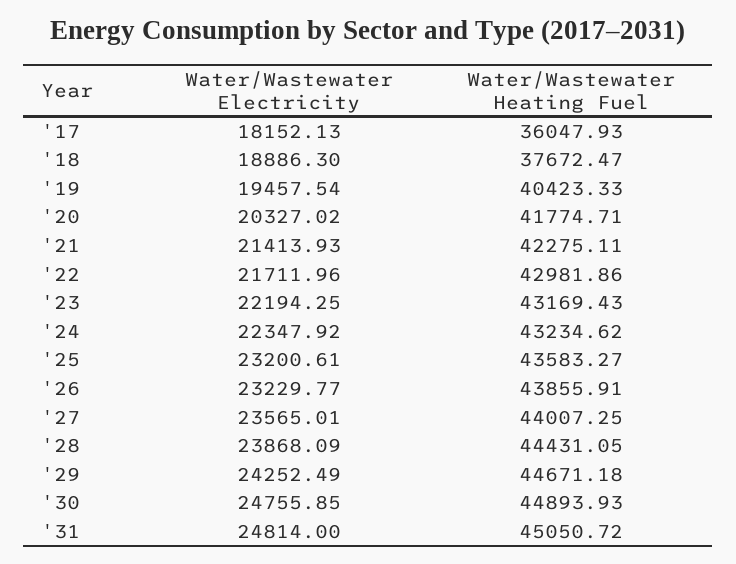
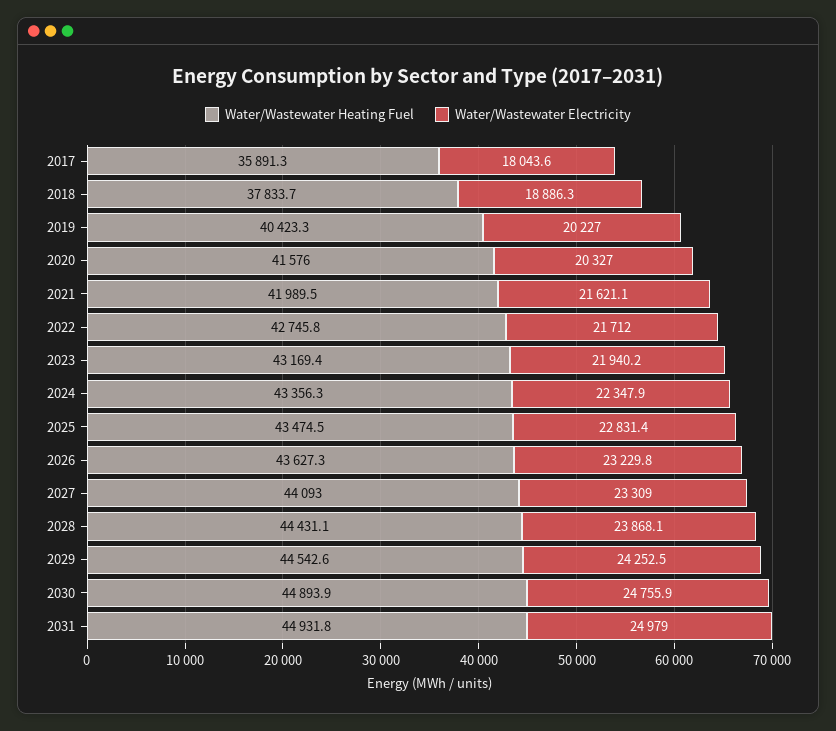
  {
    "Water/Wastewater Electricity": {
-     "'17": 18152.13,
+     "'17": 18043.6,
      "'18": 18886.3,
-     "'19": 19457.54,
+     "'19": 20227,
      "'20": 20327.02,
-     "'21": 21413.93,
+     "'21": 21621.1,
      "'22": 21711.96,
-     "'23": 22194.25,
+     "'23": 21940.2,
      "'24": 22347.92,
-     "'25": 23200.61,
+     "'25": 22831.4,
      "'26": 23229.77,
-     "'27": 23565.01,
+     "'27": 23309,
      "'28": 23868.09,
      "'29": 24252.49,
      "'30": 24755.85,
-     "'31": 24814
+     "'31": 24979
    },
    "Water/Wastewater Heating Fuel": {
-     "'17": 36047.93,
+     "'17": 35891.3,
-     "'18": 37672.47,
+     "'18": 37833.7,
      "'19": 40423.33,
-     "'20": 41774.71,
+     "'20": 41576,
-     "'21": 42275.11,
+     "'21": 41989.5,
-     "'22": 42981.86,
+     "'22": 42745.8,
      "'23": 43169.43,
-     "'24": 43234.62,
+     "'24": 43356.3,
-     "'25": 43583.27,
+     "'25": 43474.5,
-     "'26": 43855.91,
+     "'26": 43627.3,
-     "'27": 44007.25,
+     "'27": 44093,
      "'28": 44431.05,
-     "'29": 44671.18,
+     "'29": 44542.6,
      "'30": 44893.93,
-     "'31": 45050.72
+     "'31": 44931.8
    }
  }

